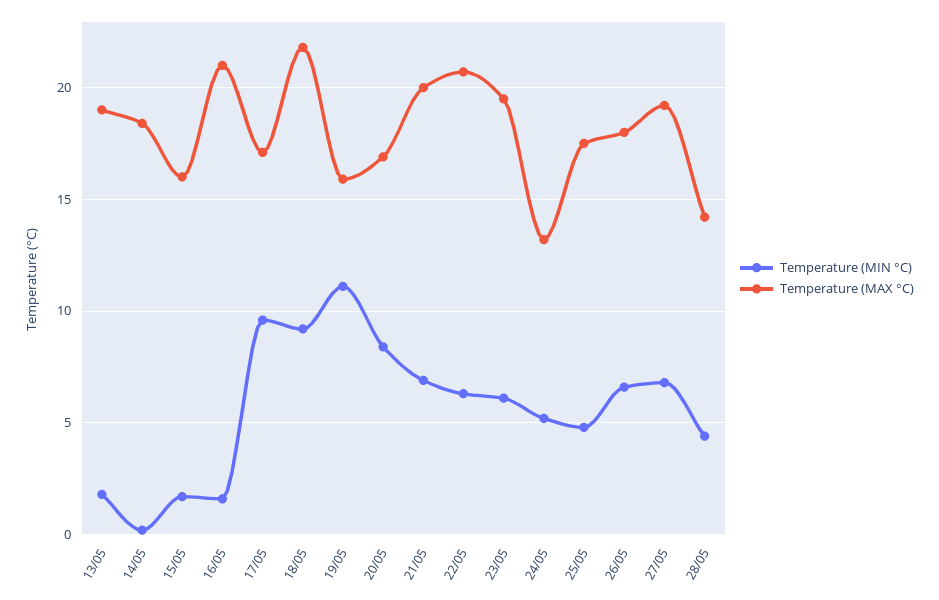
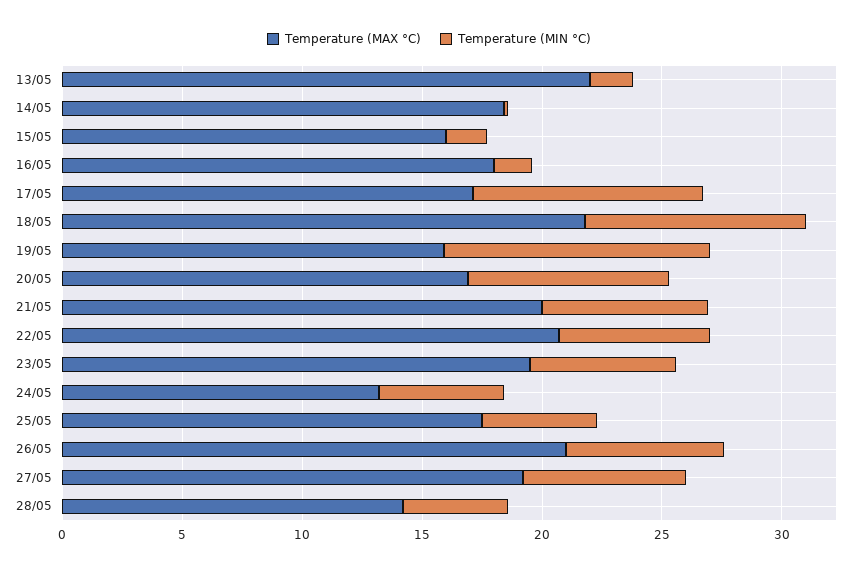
  {
    "Temperature (MIN °C)": {
      "13/05": 2,
      "14/05": 0,
      "15/05": 1.5,
      "16/05": 1.5,
      "17/05": 9.5,
      "18/05": 9,
      "19/05": 11,
      "20/05": 8.5,
      "21/05": 7,
      "22/05": 6.5,
      "23/05": 6,
      "24/05": 5,
      "25/05": 5,
      "26/05": 6.5,
      "27/05": 7,
      "28/05": 4.5
    },
    "Temperature (MAX °C)": {
-     "13/05": 19,
+     "13/05": 22,
      "14/05": 18.5,
      "15/05": 16,
-     "16/05": 21,
+     "16/05": 18,
      "17/05": 17,
      "18/05": 22,
      "19/05": 16,
      "20/05": 17,
      "21/05": 20,
      "22/05": 20.5,
      "23/05": 19.5,
      "24/05": 13,
      "25/05": 17.5,
-     "26/05": 18,
+     "26/05": 21,
      "27/05": 19,
      "28/05": 14
    }
  }

